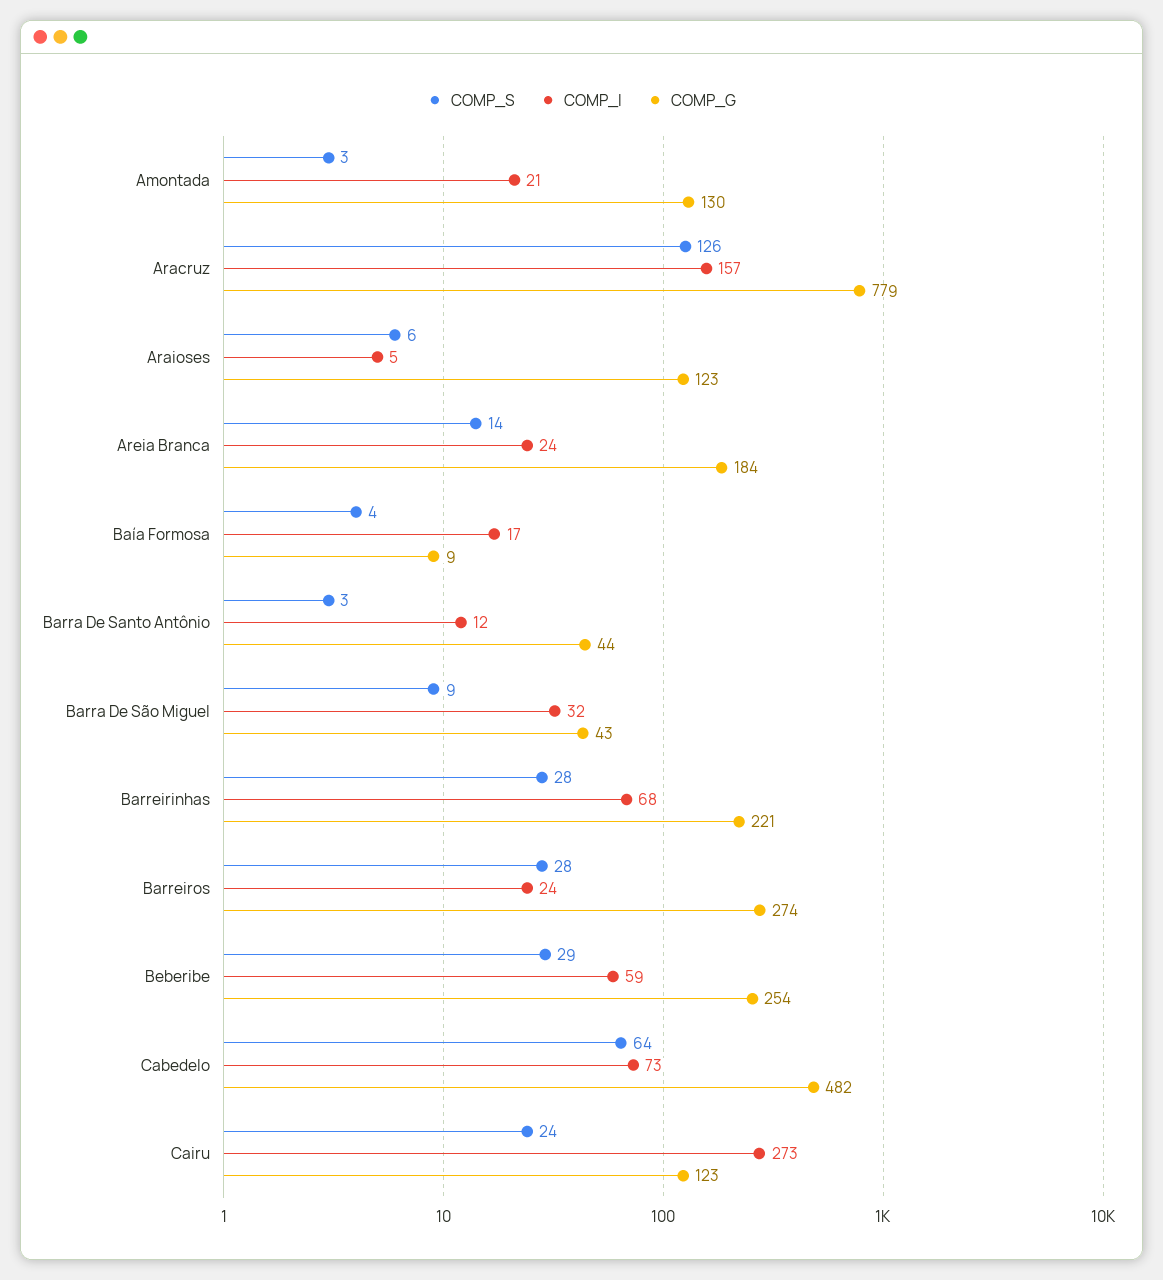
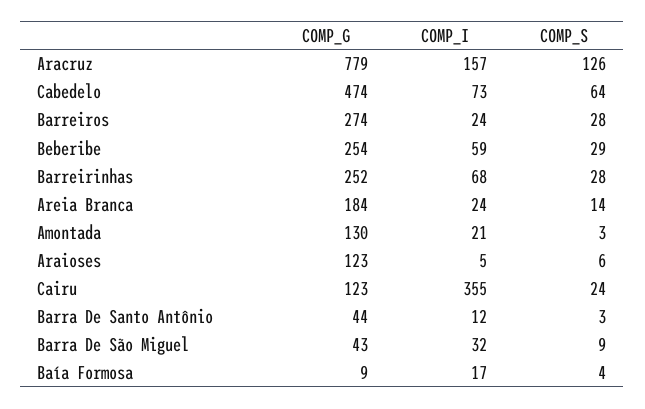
  {
    "COMP_S": {
      "Amontada": 3,
      "Aracruz": 126,
      "Araioses": 6,
      "Areia Branca": 14,
      "Baía Formosa": 4,
      "Barra De Santo Antônio": 3,
      "Barra De São Miguel": 9,
      "Barreirinhas": 28,
      "Barreiros": 28,
      "Beberibe": 29,
      "Cabedelo": 64,
      "Cairu": 24
    },
    "COMP_I": {
      "Amontada": 21,
      "Aracruz": 157,
      "Araioses": 5,
      "Areia Branca": 24,
      "Baía Formosa": 17,
      "Barra De Santo Antônio": 12,
      "Barra De São Miguel": 32,
      "Barreirinhas": 68,
      "Barreiros": 24,
      "Beberibe": 59,
      "Cabedelo": 73,
-     "Cairu": 273
+     "Cairu": 355
    },
    "COMP_G": {
      "Amontada": 130,
      "Aracruz": 779,
      "Araioses": 123,
      "Areia Branca": 184,
      "Baía Formosa": 9,
      "Barra De Santo Antônio": 44,
      "Barra De São Miguel": 43,
-     "Barreirinhas": 221,
+     "Barreirinhas": 252,
      "Barreiros": 274,
      "Beberibe": 254,
-     "Cabedelo": 482,
+     "Cabedelo": 474,
      "Cairu": 123
    }
  }

